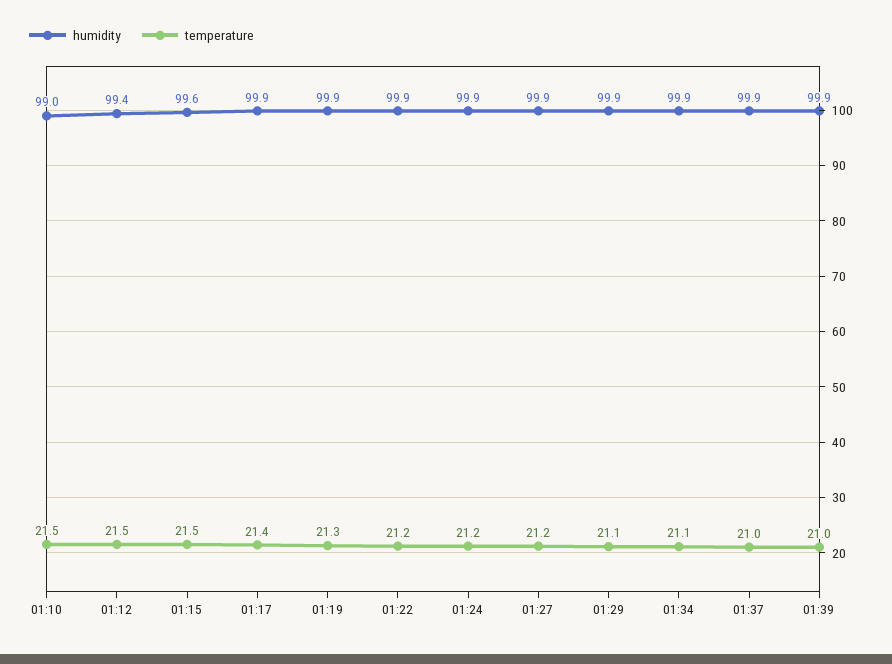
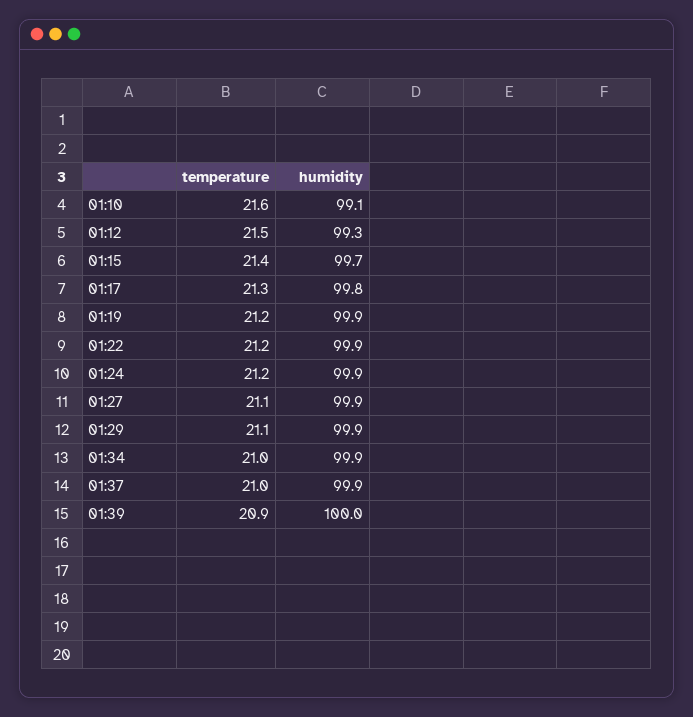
  {
    "humidity": {
-     "01:10": 99,
+     "01:10": 99.1,
-     "01:12": 99.4,
+     "01:12": 99.3,
-     "01:15": 99.6,
+     "01:15": 99.7,
-     "01:17": 99.9,
+     "01:17": 99.8,
      "01:19": 99.9,
      "01:22": 99.9,
      "01:24": 99.9,
      "01:27": 99.9,
      "01:29": 99.9,
      "01:34": 99.9,
      "01:37": 99.9,
-     "01:39": 99.9
+     "01:39": 100
    },
    "temperature": {
-     "01:10": 21.5,
+     "01:10": 21.6,
      "01:12": 21.5,
-     "01:15": 21.5,
+     "01:15": 21.4,
-     "01:17": 21.4,
+     "01:17": 21.3,
-     "01:19": 21.3,
+     "01:19": 21.2,
      "01:22": 21.2,
      "01:24": 21.2,
-     "01:27": 21.2,
+     "01:27": 21.1,
      "01:29": 21.1,
-     "01:34": 21.1,
+     "01:34": 21,
      "01:37": 21,
-     "01:39": 21
+     "01:39": 20.9
    }
  }

